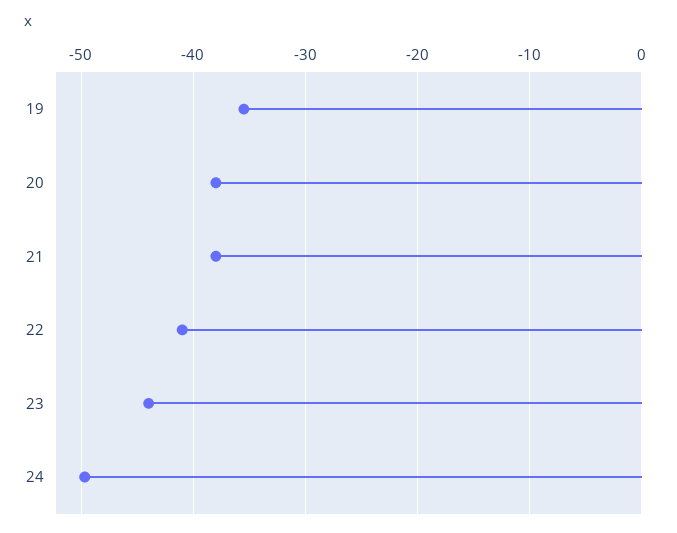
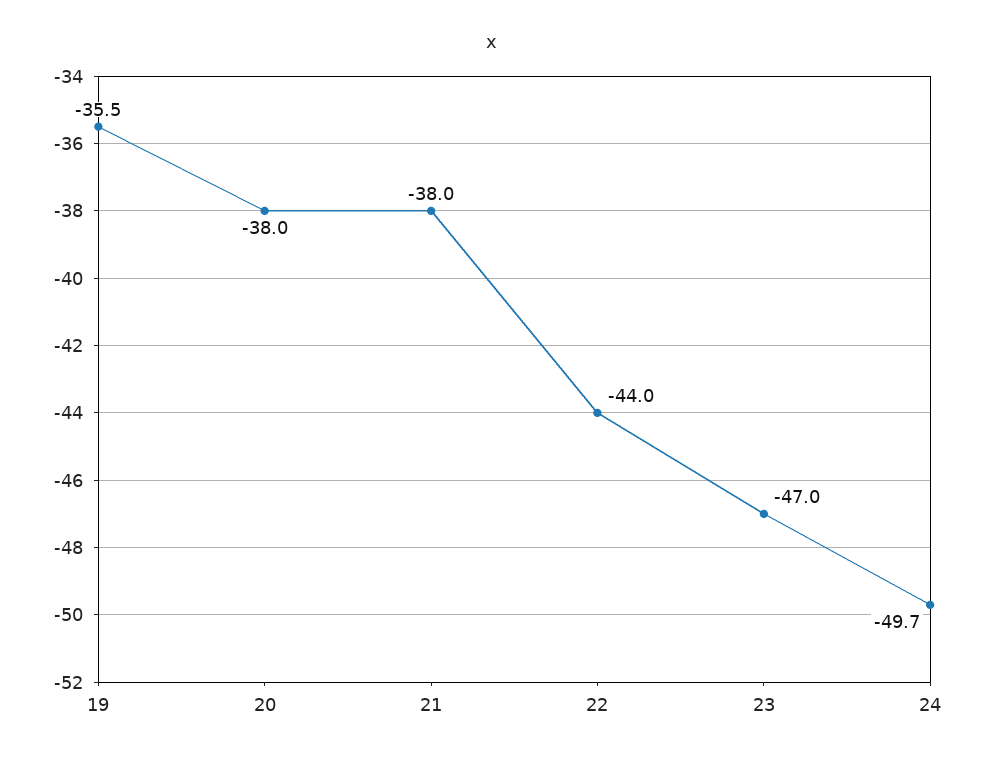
  {
    "19": -35.5,
    "20": -38,
    "21": -38,
-   "22": -41,
+   "22": -44,
-   "23": -44,
+   "23": -47,
    "24": -49.7
  }

